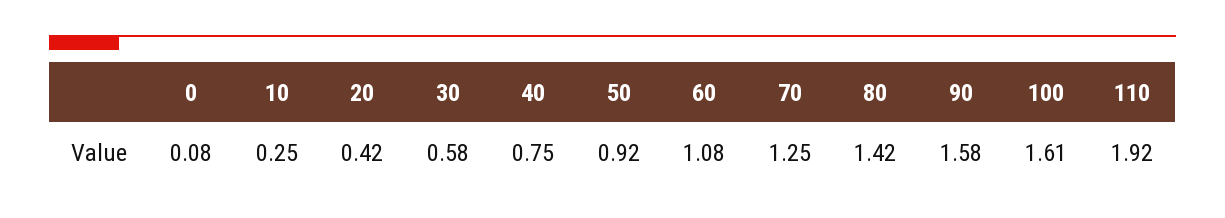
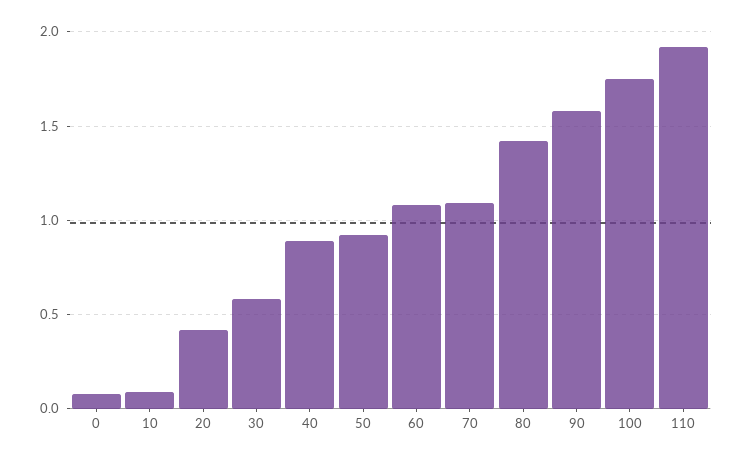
  {
    "0": 0.08,
-   "10": 0.25,
+   "10": 0.1,
    "20": 0.42,
    "30": 0.58,
-   "40": 0.75,
+   "40": 0.9,
    "50": 0.92,
    "60": 1.08,
-   "70": 1.25,
+   "70": 1.1,
    "80": 1.42,
    "90": 1.58,
-   "100": 1.61,
+   "100": 1.75,
    "110": 1.92
  }

